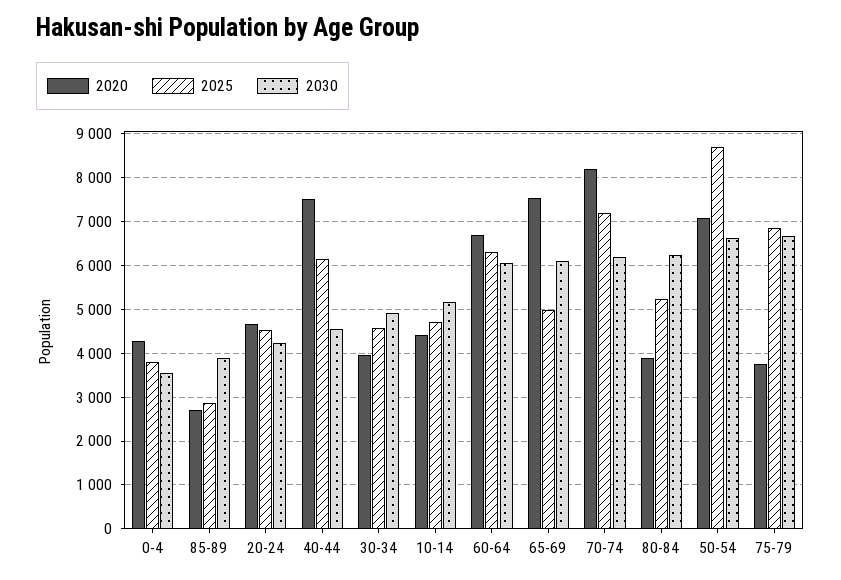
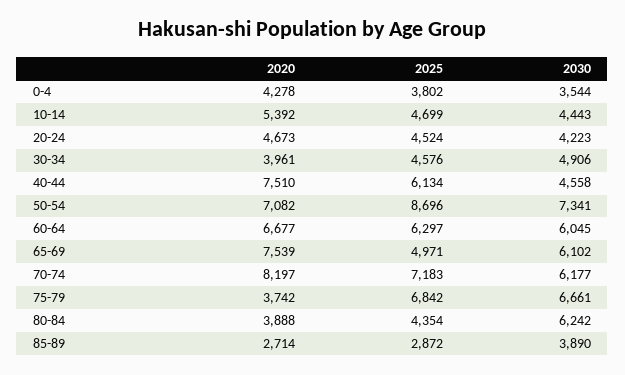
  {
    "2020": {
      "0-4": 4278,
      "85-89": 2714,
      "20-24": 4673,
      "40-44": 7510,
      "30-34": 3961,
-     "10-14": 4400,
+     "10-14": 5392,
      "60-64": 6677,
      "65-69": 7539,
      "70-74": 8197,
      "80-84": 3888,
      "50-54": 7082,
      "75-79": 3742
    },
    "2025": {
      "0-4": 3802,
      "85-89": 2872,
      "20-24": 4524,
      "40-44": 6134,
      "30-34": 4576,
      "10-14": 4699,
      "60-64": 6297,
      "65-69": 4971,
      "70-74": 7183,
-     "80-84": 5200,
+     "80-84": 4354,
      "50-54": 8696,
      "75-79": 6842
    },
    "2030": {
      "0-4": 3544,
      "85-89": 3890,
      "20-24": 4223,
      "40-44": 4558,
      "30-34": 4906,
-     "10-14": 5200,
+     "10-14": 4443,
      "60-64": 6045,
      "65-69": 6102,
      "70-74": 6177,
      "80-84": 6242,
-     "50-54": 6600,
+     "50-54": 7341,
      "75-79": 6661
    }
  }

